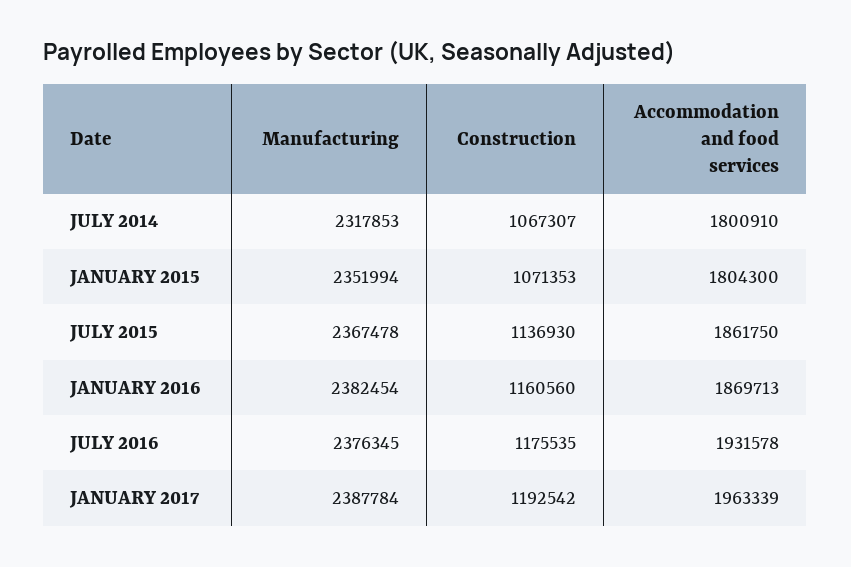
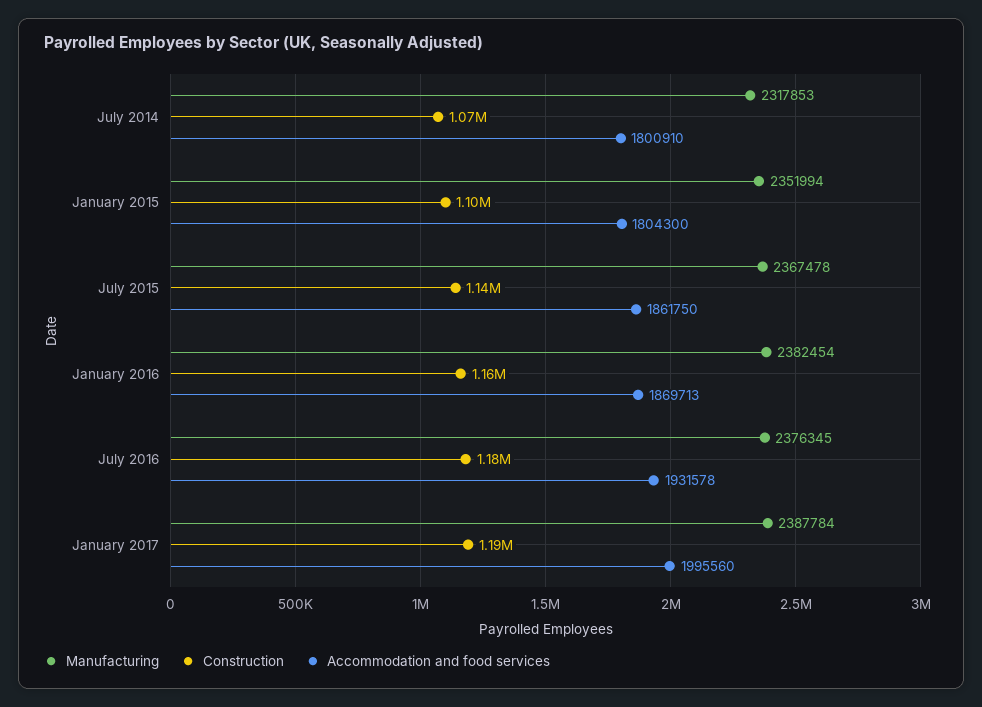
  {
    "Manufacturing": {
      "JULY 2014": 2317853,
      "JANUARY 2015": 2351994,
      "JULY 2015": 2367478,
      "JANUARY 2016": 2382454,
      "JULY 2016": 2376345,
      "JANUARY 2017": 2387784
    },
    "Construction": {
      "JULY 2014": 1067307,
-     "JANUARY 2015": 1071353,
+     "JANUARY 2015": 1100000,
      "JULY 2015": 1136930,
      "JANUARY 2016": 1160560,
      "JULY 2016": 1175535,
      "JANUARY 2017": 1192542
    },
    "Accommodation and food services": {
      "JULY 2014": 1800910,
      "JANUARY 2015": 1804300,
      "JULY 2015": 1861750,
      "JANUARY 2016": 1869713,
      "JULY 2016": 1931578,
-     "JANUARY 2017": 1963339
+     "JANUARY 2017": 1995560
    }
  }

